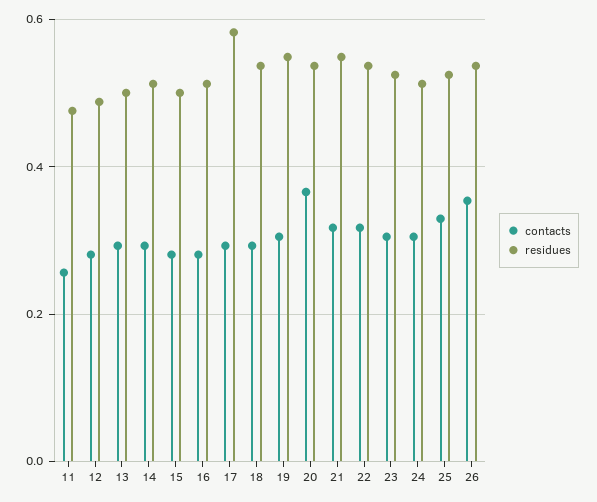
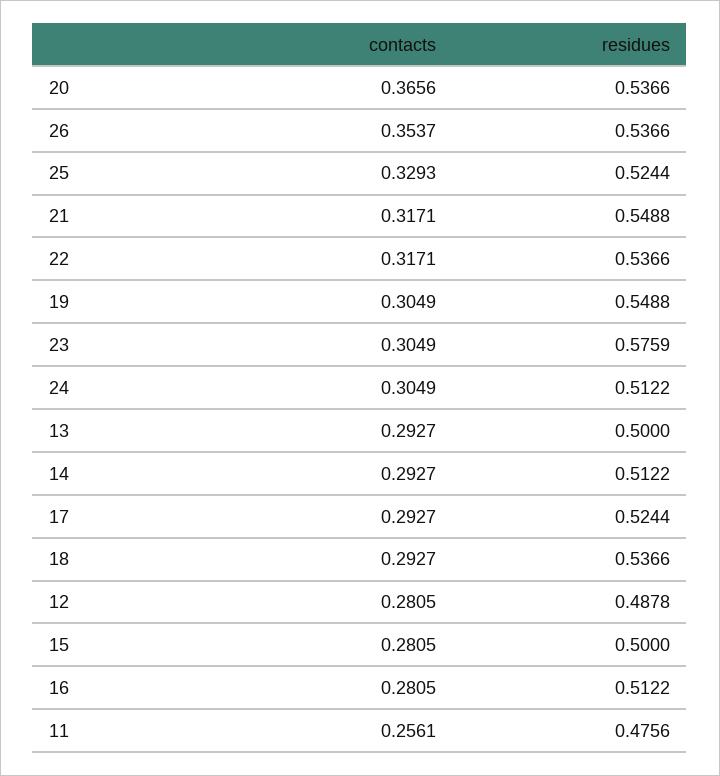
  {
    "contacts": {
      "11": 0.2561,
      "12": 0.2805,
      "13": 0.2927,
      "14": 0.2927,
      "15": 0.2805,
      "16": 0.2805,
      "17": 0.2927,
      "18": 0.2927,
      "19": 0.3049,
      "20": 0.3656,
      "21": 0.3171,
      "22": 0.3171,
      "23": 0.3049,
      "24": 0.3049,
      "25": 0.3293,
      "26": 0.3537
    },
    "residues": {
      "11": 0.4756,
      "12": 0.4878,
      "13": 0.5,
      "14": 0.5122,
      "15": 0.5,
      "16": 0.5122,
-     "17": 0.58,
+     "17": 0.5244,
      "18": 0.5366,
      "19": 0.5488,
      "20": 0.5366,
      "21": 0.5488,
      "22": 0.5366,
-     "23": 0.52,
+     "23": 0.5759,
      "24": 0.5122,
      "25": 0.5244,
      "26": 0.5366
    }
  }

